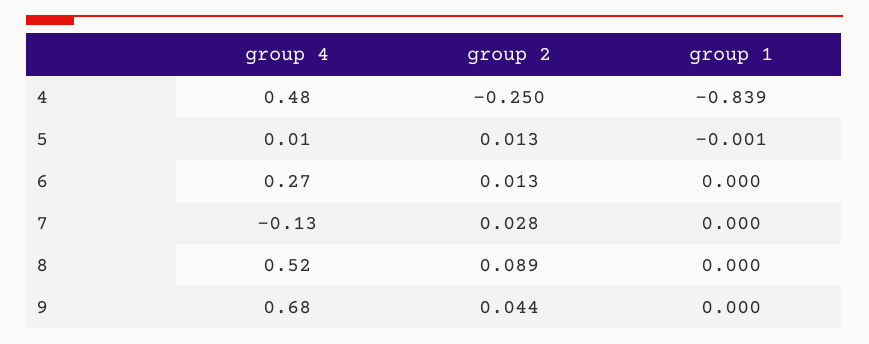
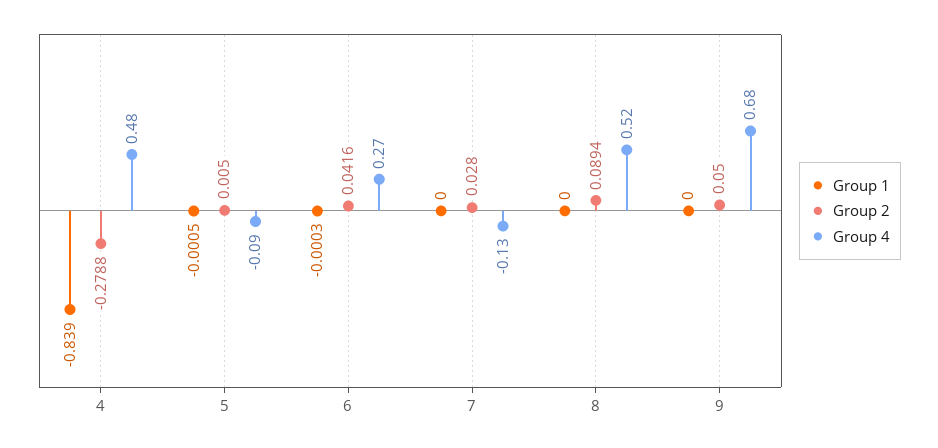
  {
    "group 4": {
      "4": 0.48,
-     "5": 0.01,
+     "5": -0.09,
      "6": 0.27,
      "7": -0.13,
      "8": 0.52,
      "9": 0.68
    },
    "group 2": {
-     "4": -0.25,
+     "4": -0.2788,
-     "5": 0.013,
+     "5": 0.005,
-     "6": 0.013,
+     "6": 0.0416,
      "7": 0.028,
      "8": 0.0894,
-     "9": 0.044
+     "9": 0.05
    },
    "group 1": {
      "4": -0.839,
      "5": -0.0005,
      "6": -0.0003,
      "7": 0,
      "8": 0,
      "9": 0
    }
  }

